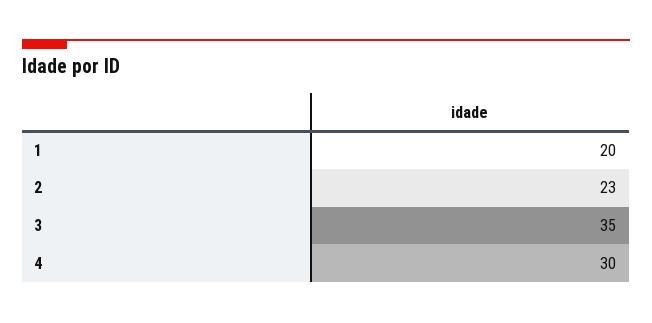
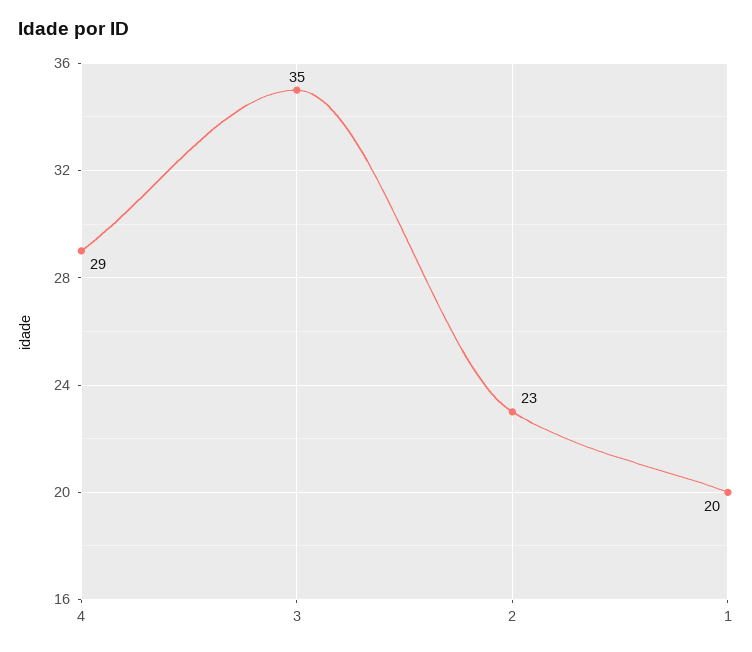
  {
    "1": 20,
    "2": 23,
    "3": 35,
-   "4": 30
+   "4": 29
  }

